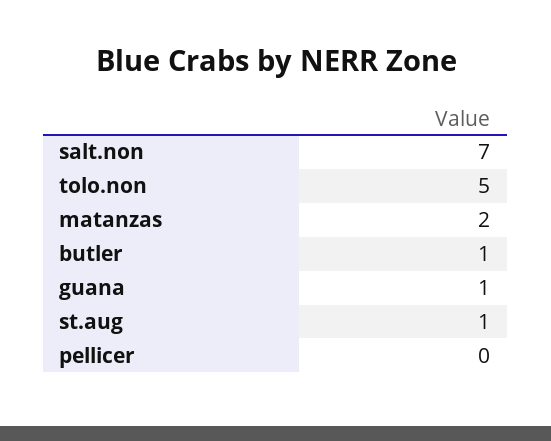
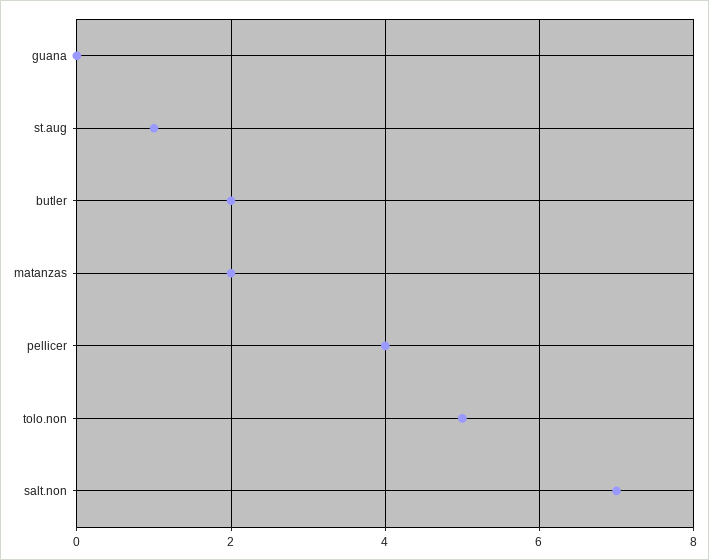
  {
    "salt.non": 7,
    "tolo.non": 5,
    "matanzas": 2,
-   "butler": 1,
+   "butler": 2,
-   "guana": 1,
+   "guana": 0,
    "st.aug": 1,
-   "pellicer": 0
+   "pellicer": 4
  }

